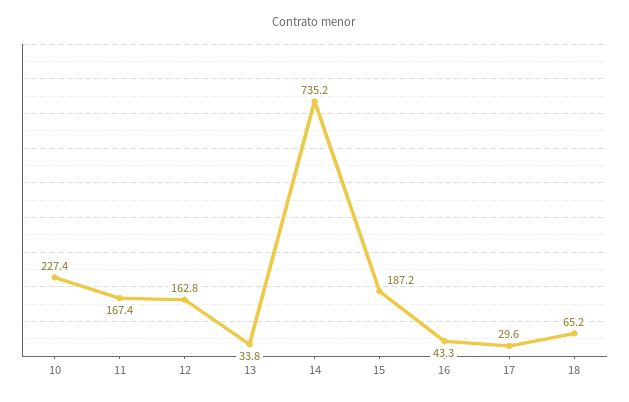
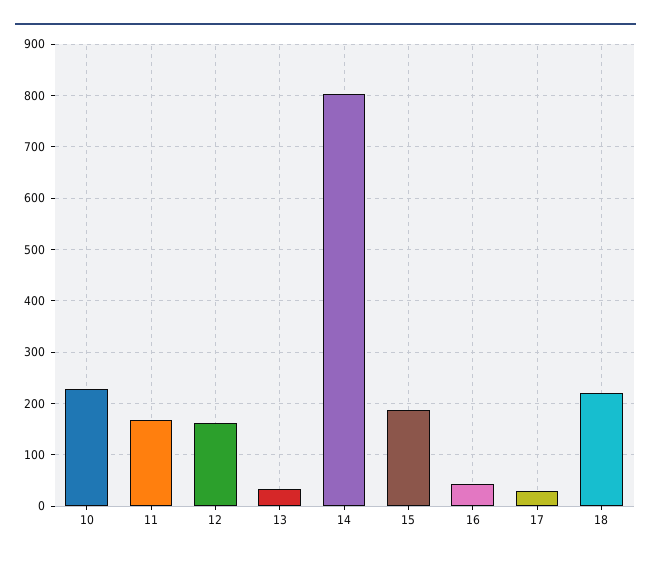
  {
    "10": 227.4,
    "11": 167.4,
    "12": 162.8,
    "13": 33.8,
-   "14": 735.2,
+   "14": 800,
    "15": 187.2,
    "16": 43.3,
    "17": 29.6,
-   "18": 65.2
+   "18": 220
  }

